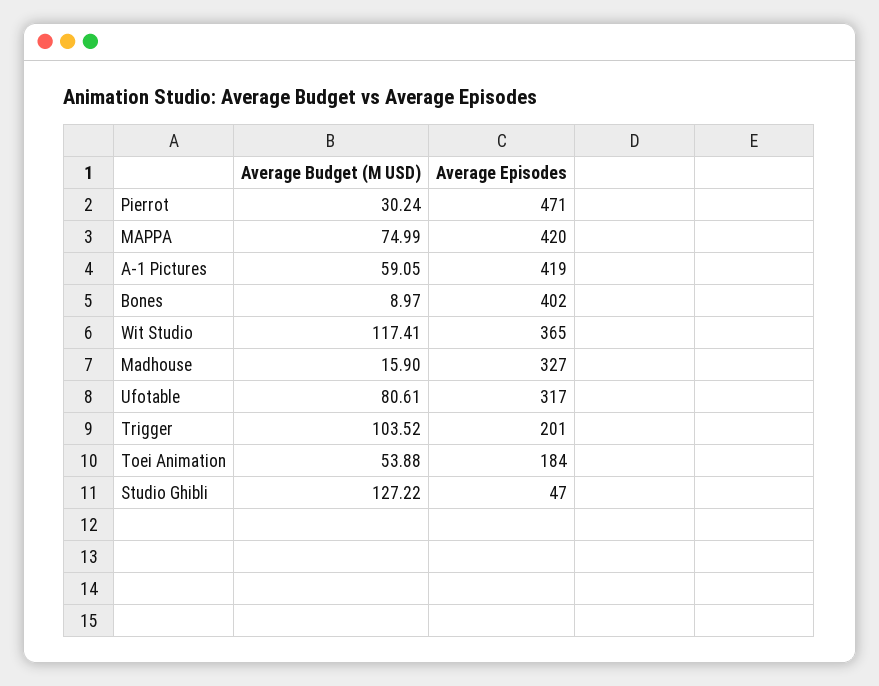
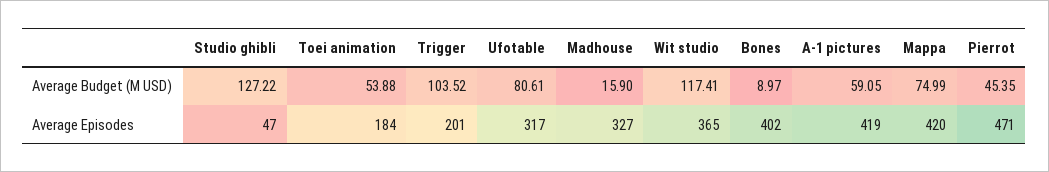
  {
    "Average Budget (M USD)": {
-     "Pierrot": 30.24,
+     "Pierrot": 45.35,
      "MAPPA": 74.99,
      "A-1 Pictures": 59.05,
      "Bones": 8.97,
      "Wit Studio": 117.41,
      "Madhouse": 15.9,
      "Ufotable": 80.61,
      "Trigger": 103.52,
      "Toei Animation": 53.88,
      "Studio Ghibli": 127.22
    },
    "Average Episodes": {
      "Pierrot": 471,
      "MAPPA": 420,
      "A-1 Pictures": 419,
      "Bones": 402,
      "Wit Studio": 365,
      "Madhouse": 327,
      "Ufotable": 317,
      "Trigger": 201,
      "Toei Animation": 184,
      "Studio Ghibli": 47
    }
  }

